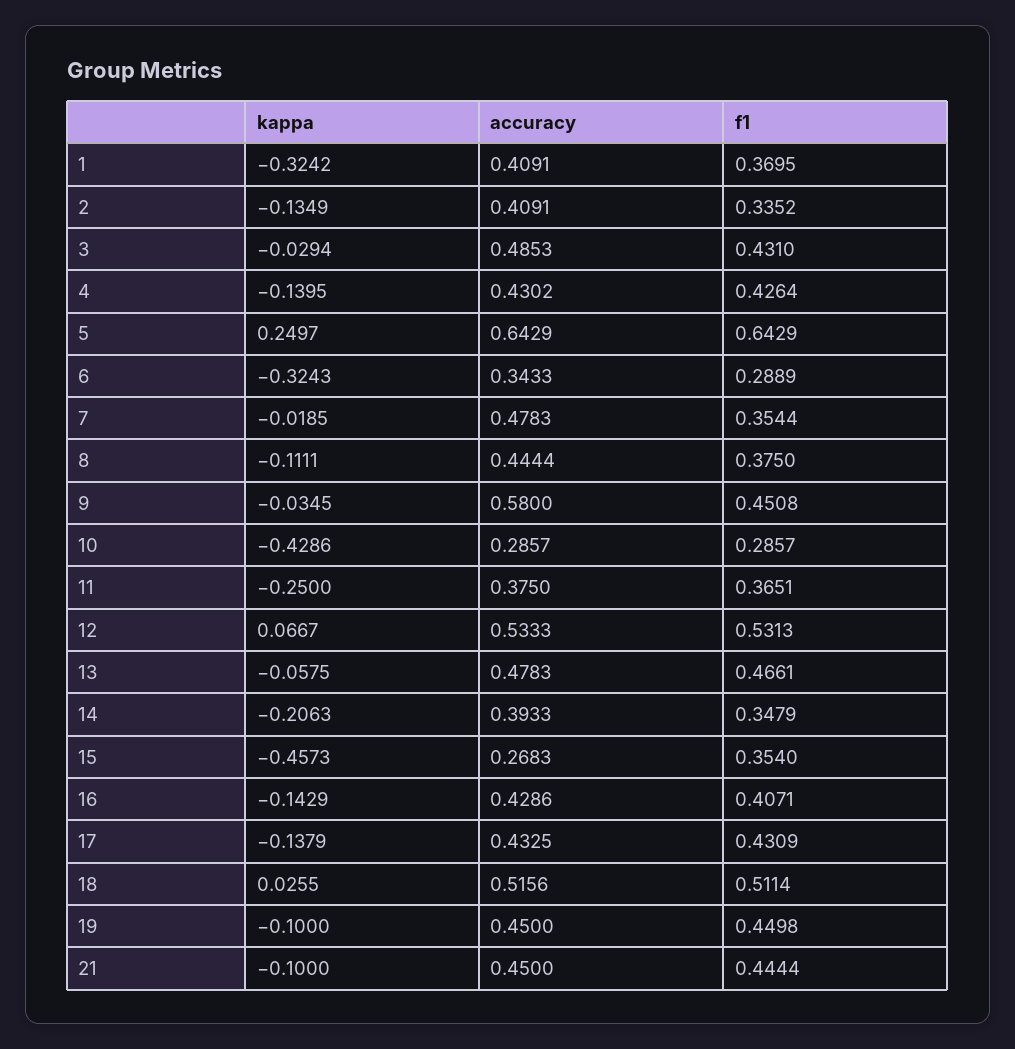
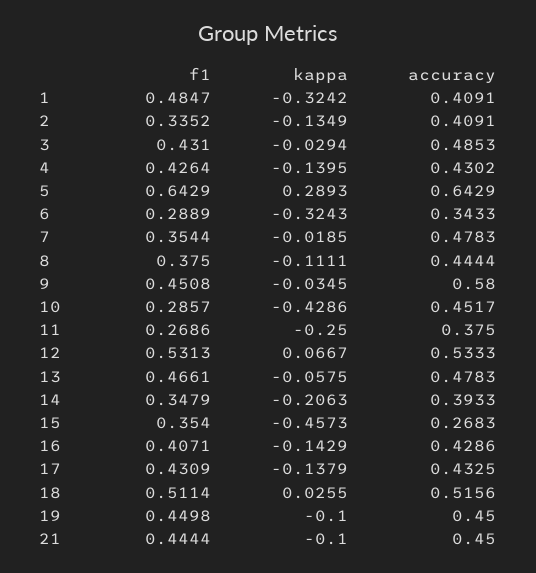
  {
    "kappa": {
      "1": -0.3242,
      "2": -0.1349,
      "3": -0.0294,
      "4": -0.1395,
-     "5": 0.2497,
+     "5": 0.2893,
      "6": -0.3243,
      "7": -0.0185,
      "8": -0.1111,
      "9": -0.0345,
      "10": -0.4286,
      "11": -0.25,
      "12": 0.0667,
      "13": -0.0575,
      "14": -0.2063,
      "15": -0.4573,
      "16": -0.1429,
      "17": -0.1379,
      "18": 0.0255,
      "19": -0.1,
      "21": -0.1
    },
    "accuracy": {
      "1": 0.4091,
      "2": 0.4091,
      "3": 0.4853,
      "4": 0.4302,
      "5": 0.6429,
      "6": 0.3433,
      "7": 0.4783,
      "8": 0.4444,
      "9": 0.58,
-     "10": 0.2857,
+     "10": 0.4517,
      "11": 0.375,
      "12": 0.5333,
      "13": 0.4783,
      "14": 0.3933,
      "15": 0.2683,
      "16": 0.4286,
      "17": 0.4325,
      "18": 0.5156,
      "19": 0.45,
      "21": 0.45
    },
    "f1": {
-     "1": 0.3695,
+     "1": 0.4847,
      "2": 0.3352,
      "3": 0.431,
      "4": 0.4264,
      "5": 0.6429,
      "6": 0.2889,
      "7": 0.3544,
      "8": 0.375,
      "9": 0.4508,
      "10": 0.2857,
-     "11": 0.3651,
+     "11": 0.2686,
      "12": 0.5313,
      "13": 0.4661,
      "14": 0.3479,
      "15": 0.354,
      "16": 0.4071,
      "17": 0.4309,
      "18": 0.5114,
      "19": 0.4498,
      "21": 0.4444
    }
  }

